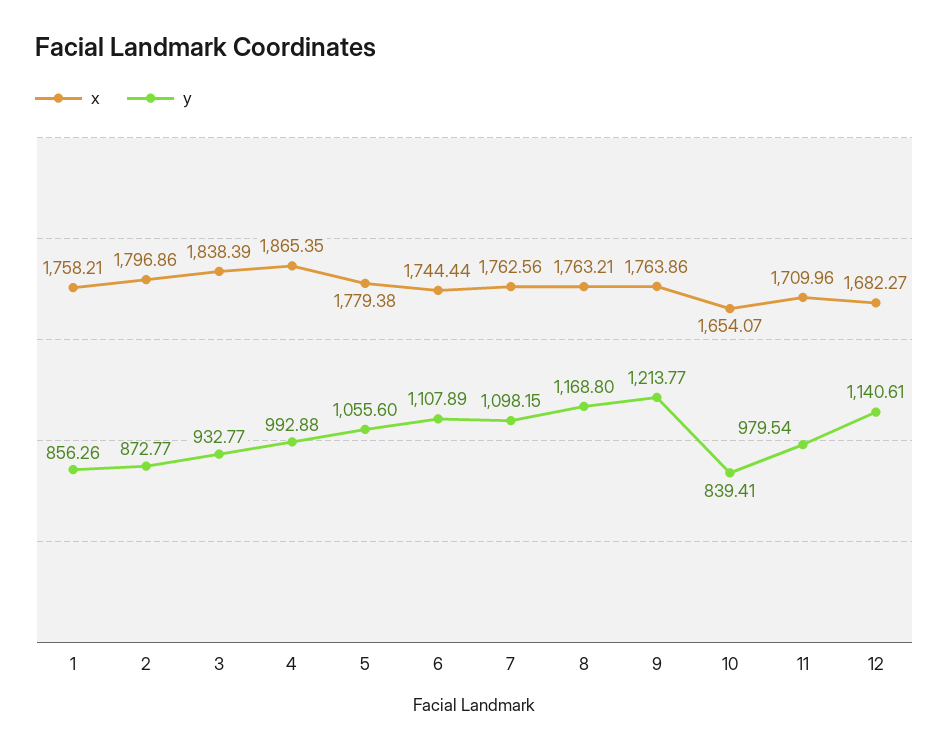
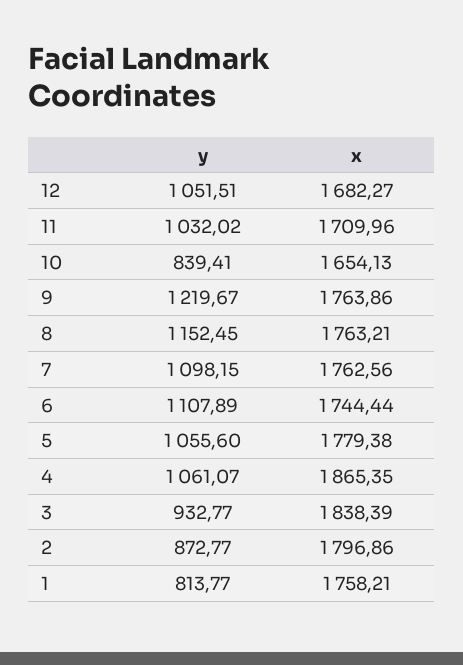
  {
    "x": {
      "1": 1758.21,
      "2": 1796.86,
      "3": 1838.39,
      "4": 1865.35,
      "5": 1779.38,
      "6": 1744.44,
      "7": 1762.56,
      "8": 1763.21,
      "9": 1763.86,
-     "10": 1654.07,
+     "10": 1654.13,
      "11": 1709.96,
      "12": 1682.27
    },
    "y": {
-     "1": 856.26,
+     "1": 813.77,
      "2": 872.77,
      "3": 932.77,
-     "4": 992.88,
+     "4": 1061.07,
      "5": 1055.6,
      "6": 1107.89,
      "7": 1098.15,
-     "8": 1168.8,
+     "8": 1152.45,
-     "9": 1213.77,
+     "9": 1219.67,
      "10": 839.41,
-     "11": 979.54,
+     "11": 1032.02,
-     "12": 1140.61
+     "12": 1051.51
    }
  }

